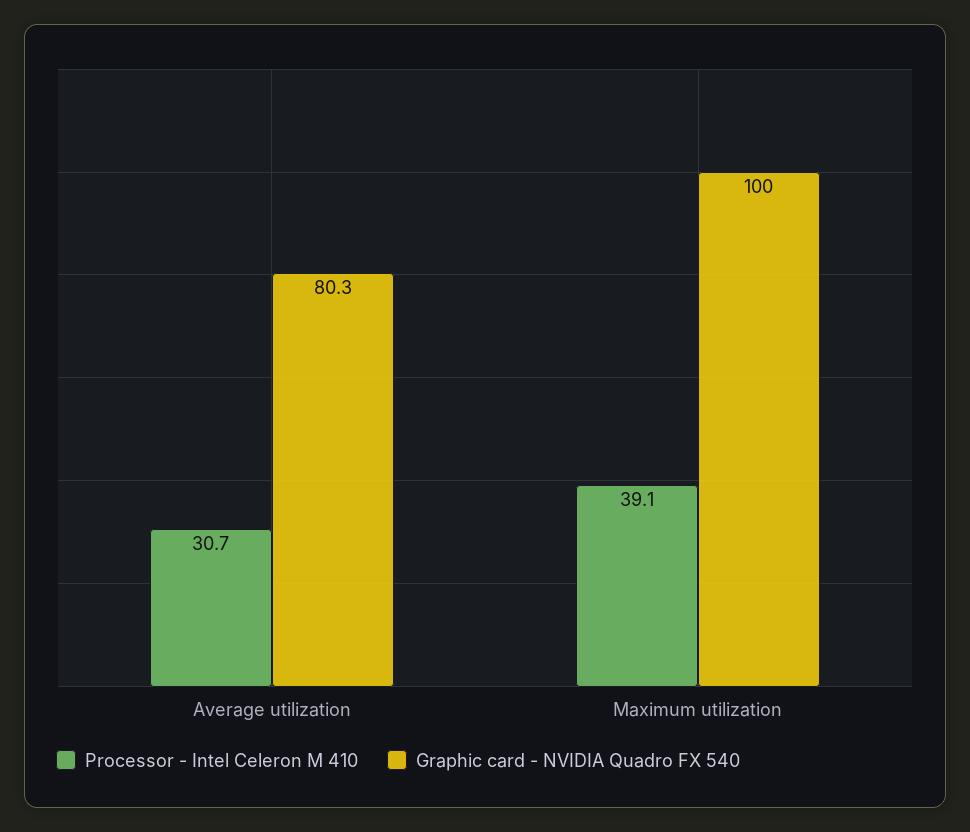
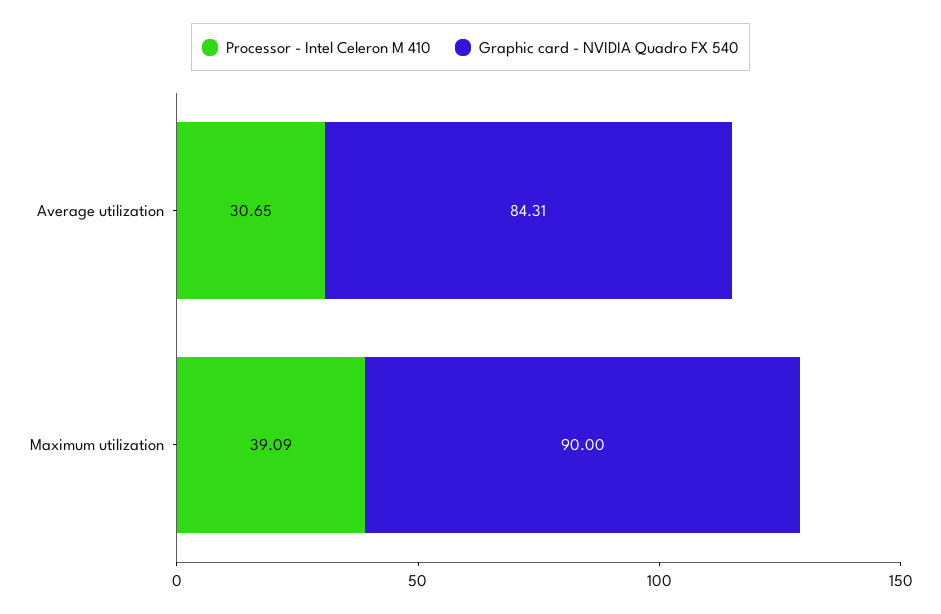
  {
    "Processor - Intel Celeron M 410": {
      "Average utilization": 30.65,
      "Maximum utilization": 39.09
    },
    "Graphic card - NVIDIA Quadro FX 540": {
-     "Average utilization": 80.3,
+     "Average utilization": 84.31,
-     "Maximum utilization": 100
+     "Maximum utilization": 90
    }
  }

